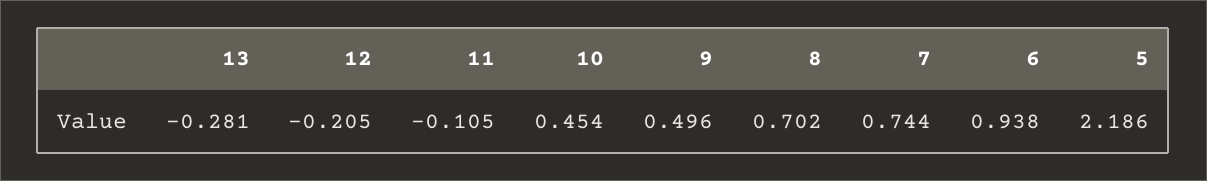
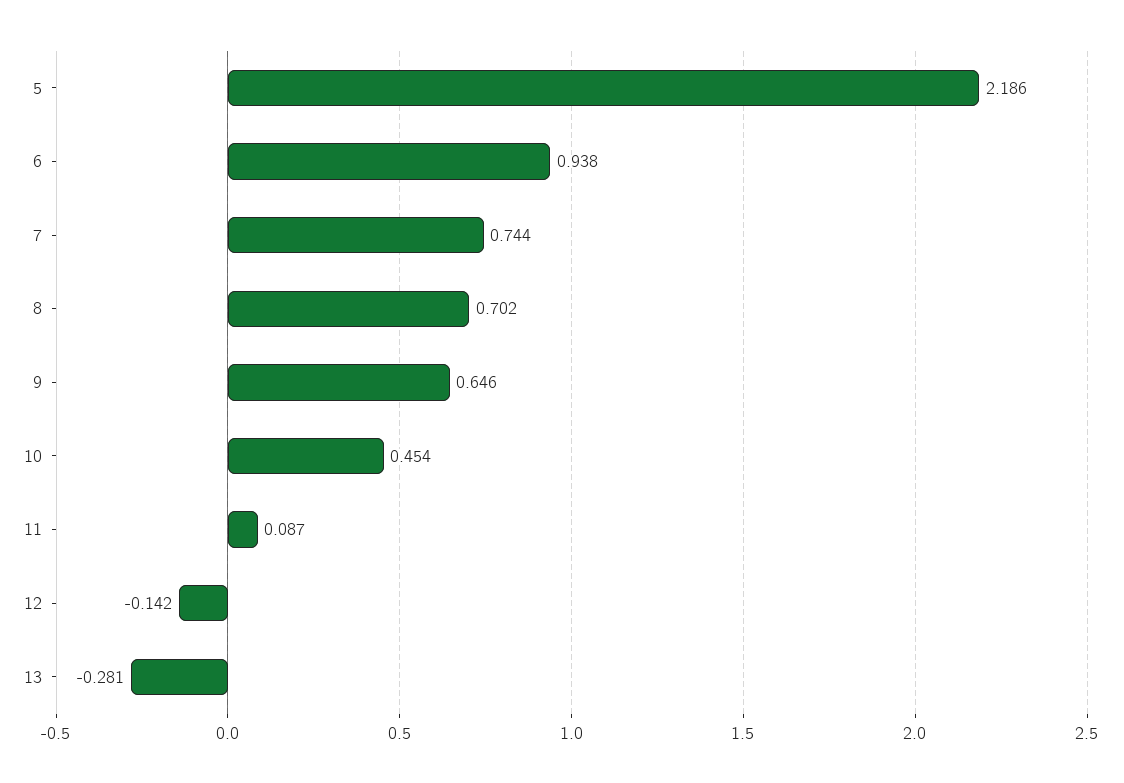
  {
    "13": -0.281,
-   "12": -0.205,
+   "12": -0.142,
-   "11": -0.105,
+   "11": 0.087,
    "10": 0.454,
-   "9": 0.496,
+   "9": 0.646,
    "8": 0.702,
    "7": 0.744,
    "6": 0.938,
    "5": 2.186
  }

